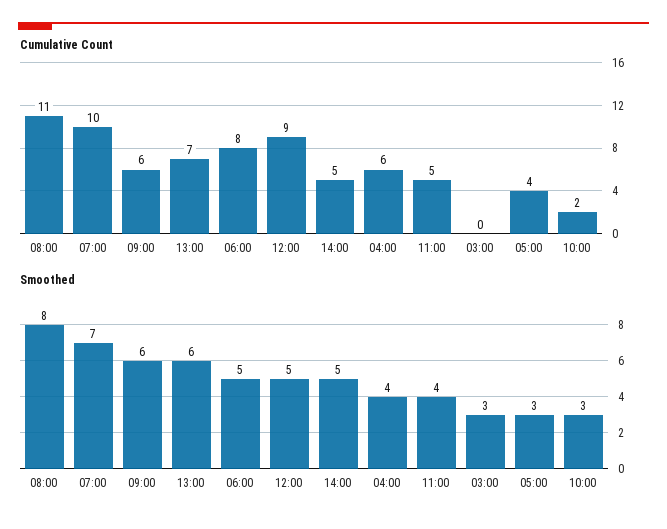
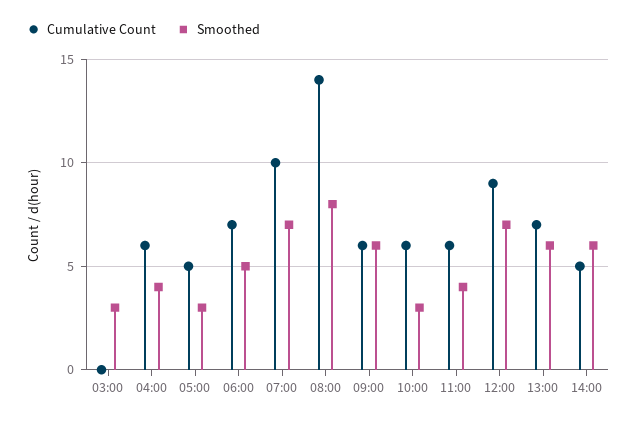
  {
    "Cumulative Count": {
-     "08:00": 11,
+     "08:00": 14,
      "07:00": 10,
      "09:00": 6,
      "13:00": 7,
-     "06:00": 8,
+     "06:00": 7,
      "12:00": 9,
      "14:00": 5,
      "04:00": 6,
-     "11:00": 5,
+     "11:00": 6,
      "03:00": 0,
-     "05:00": 4,
+     "05:00": 5,
-     "10:00": 2
+     "10:00": 6
    },
    "Smoothed": {
      "08:00": 8,
      "07:00": 7,
      "09:00": 6,
      "13:00": 6,
      "06:00": 5,
-     "12:00": 5,
+     "12:00": 7,
-     "14:00": 5,
+     "14:00": 6,
      "04:00": 4,
      "11:00": 4,
      "03:00": 3,
      "05:00": 3,
      "10:00": 3
    }
  }

